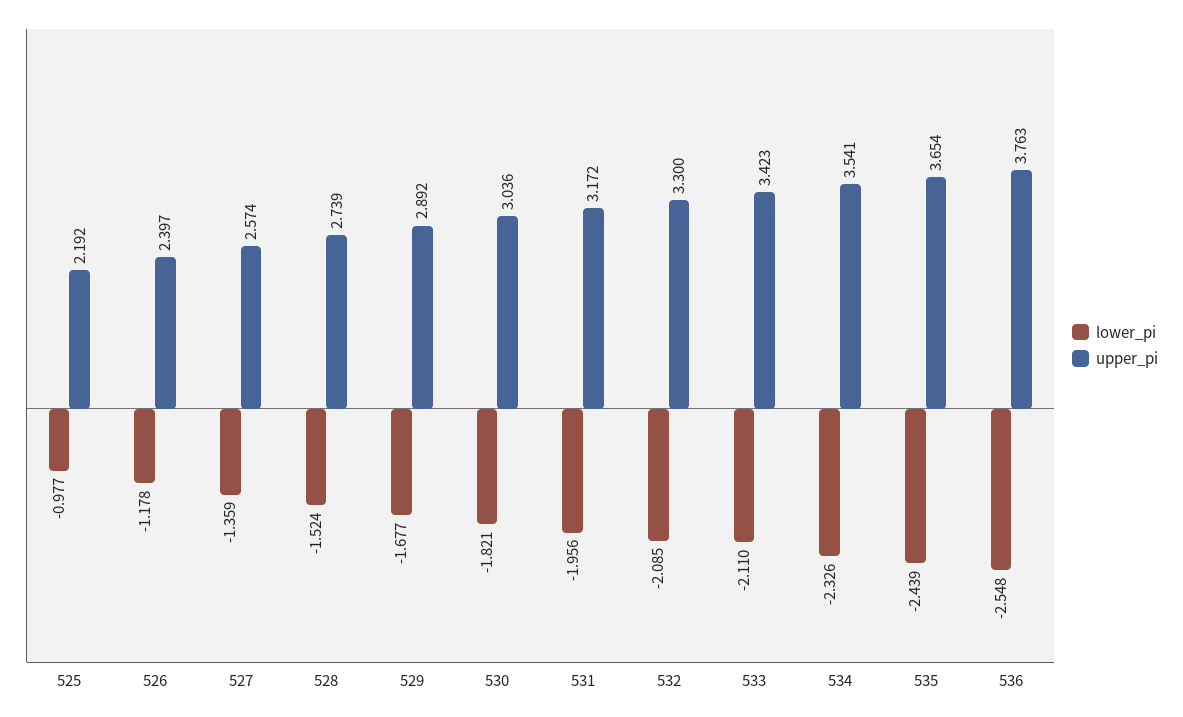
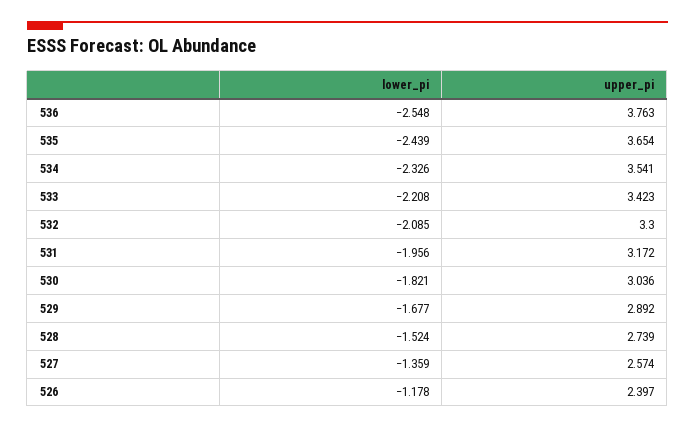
  {
    "lower_pi": {
-     "525": -0.977,
      "526": -1.178,
      "527": -1.359,
      "528": -1.524,
      "529": -1.677,
      "530": -1.821,
      "531": -1.956,
      "532": -2.085,
-     "533": -2.11,
+     "533": -2.208,
      "534": -2.326,
      "535": -2.439,
      "536": -2.548
    },
    "upper_pi": {
-     "525": 2.192,
      "526": 2.397,
      "527": 2.574,
      "528": 2.739,
      "529": 2.892,
      "530": 3.036,
      "531": 3.172,
      "532": 3.3,
      "533": 3.423,
      "534": 3.541,
      "535": 3.654,
      "536": 3.763
    }
  }

